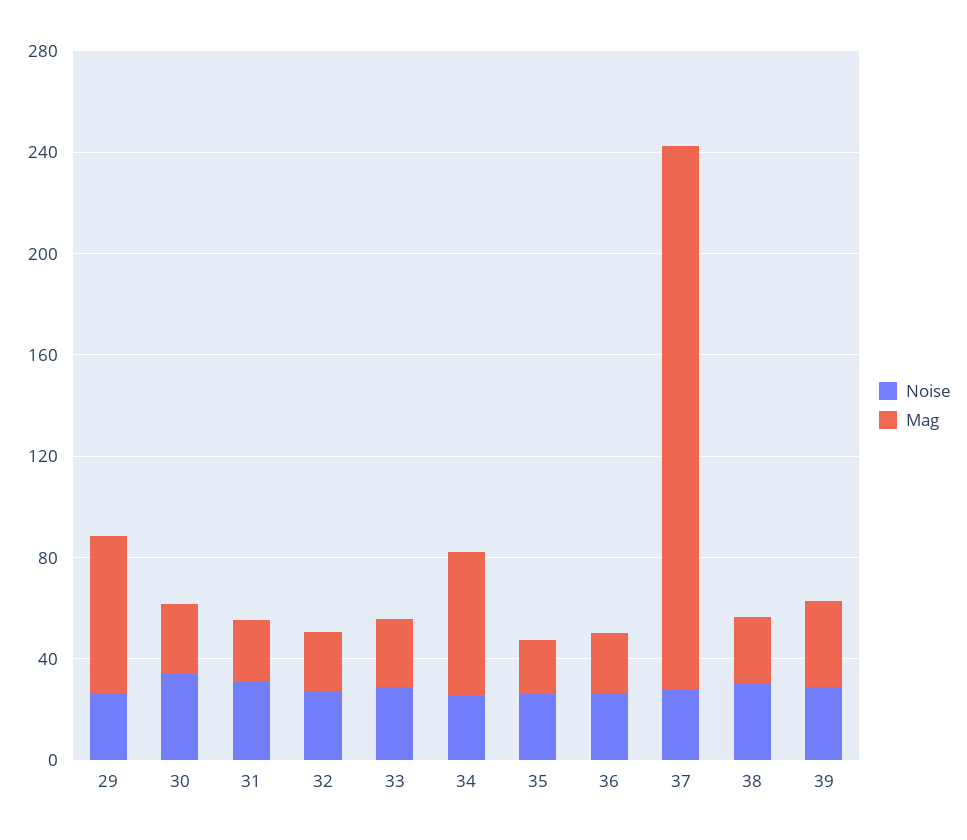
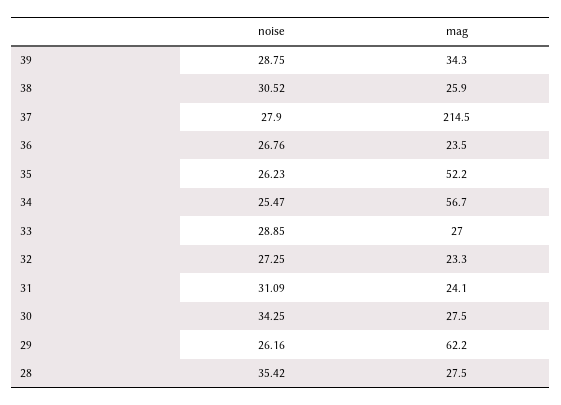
  {
    "Noise": {
      "29": 26.16,
      "30": 34.25,
      "31": 31.09,
      "32": 27.25,
      "33": 28.85,
      "34": 25.47,
      "35": 26.23,
      "36": 26.76,
      "37": 27.9,
      "38": 30.52,
-     "39": 28.75
+     "39": 28.75,
+     "28": 35.42
    },
    "Mag": {
      "29": 62.2,
      "30": 27.5,
      "31": 24.1,
      "32": 23.3,
      "33": 27,
      "34": 56.7,
-     "35": 20,
+     "35": 52.2,
      "36": 23.5,
      "37": 214.5,
      "38": 25.9,
-     "39": 34.3
+     "39": 34.3,
+     "28": 27.5
    }
  }

